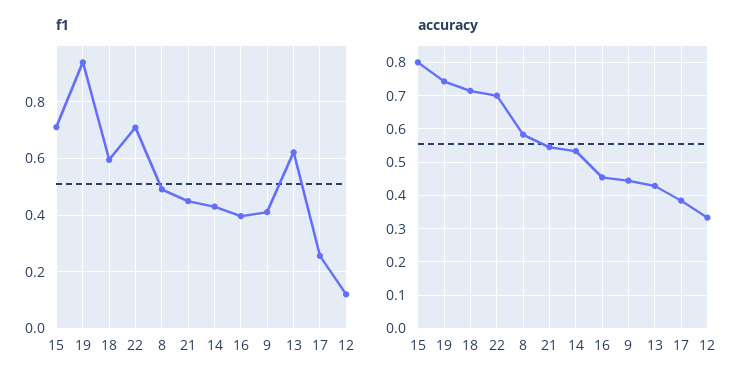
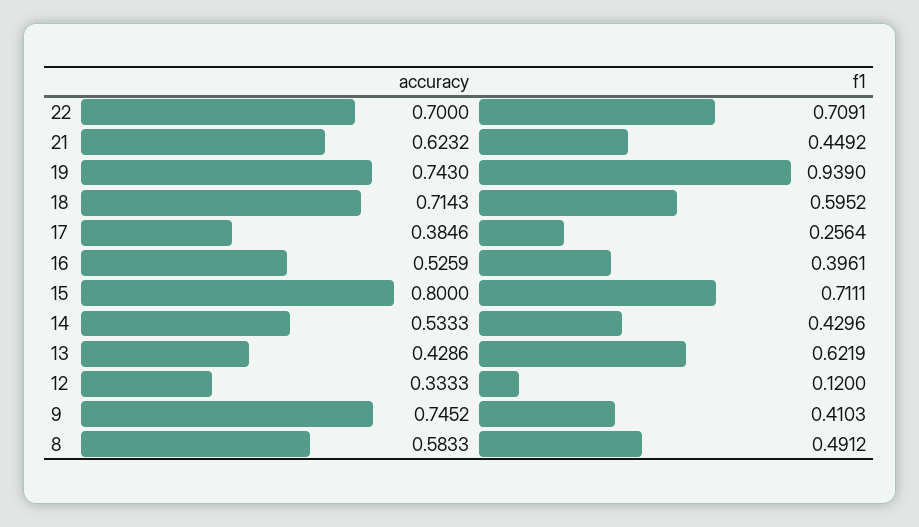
  {
    "f1": {
      "15": 0.7111,
      "19": 0.939,
      "18": 0.5952,
      "22": 0.7091,
      "8": 0.4912,
      "21": 0.4492,
      "14": 0.4296,
      "16": 0.3961,
      "9": 0.4103,
      "13": 0.6219,
      "17": 0.2564,
      "12": 0.12
    },
    "accuracy": {
      "15": 0.8,
      "19": 0.743,
      "18": 0.7143,
      "22": 0.7,
      "8": 0.5833,
-     "21": 0.54,
+     "21": 0.6232,
      "14": 0.5333,
-     "16": 0.46,
+     "16": 0.5259,
-     "9": 0.44,
+     "9": 0.7452,
      "13": 0.4286,
      "17": 0.3846,
      "12": 0.3333
    }
  }

